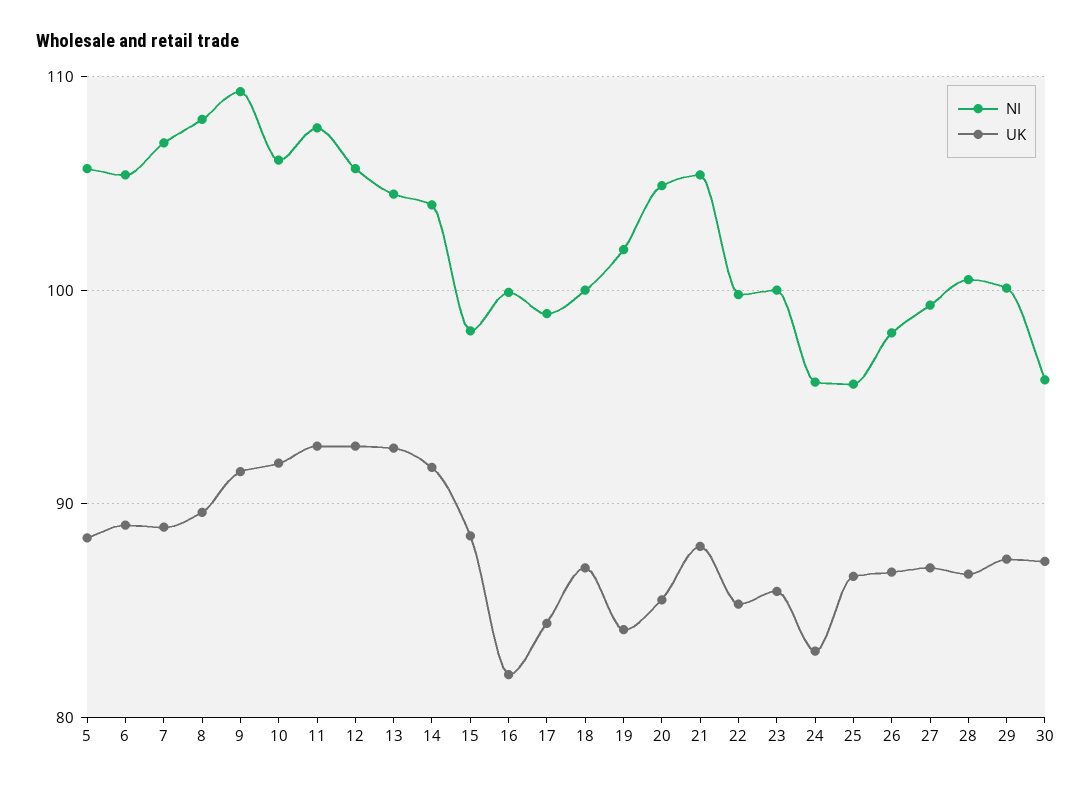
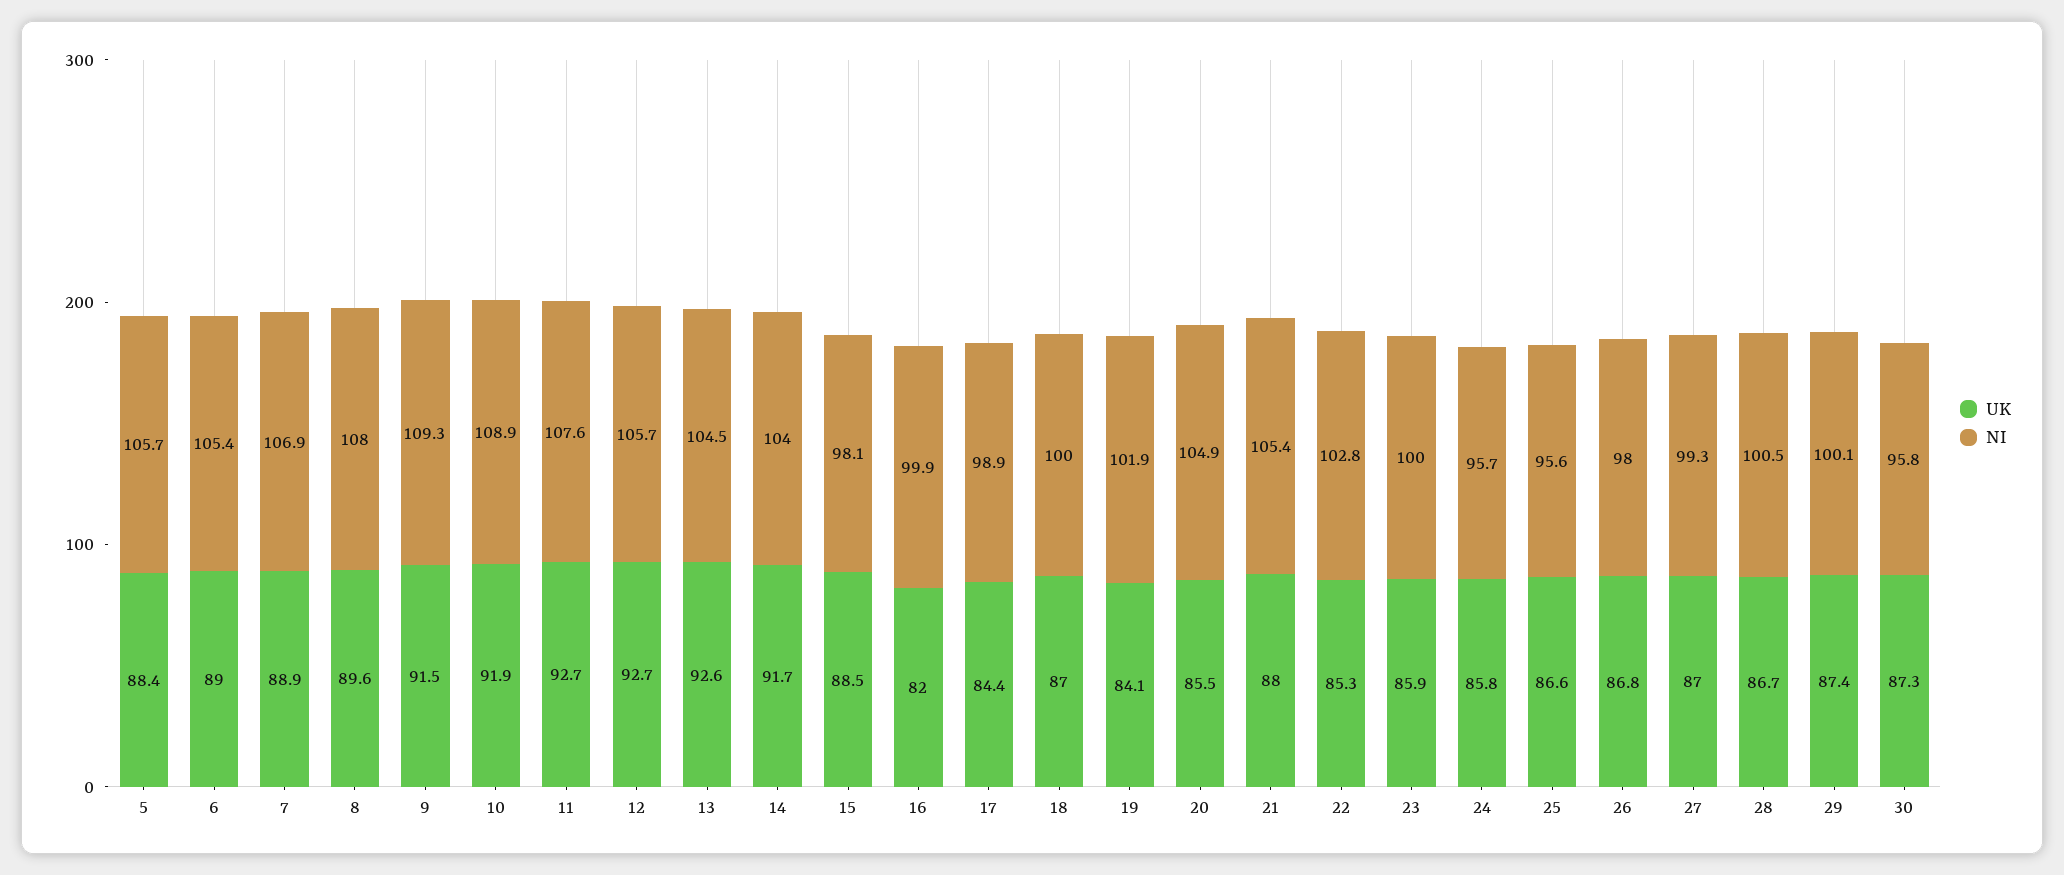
  {
    "NI": {
      "5": 105.7,
      "6": 105.4,
      "7": 106.9,
      "8": 108,
      "9": 109.3,
-     "10": 106,
+     "10": 108.9,
      "11": 107.6,
      "12": 105.7,
      "13": 104.5,
      "14": 104,
      "15": 98.1,
      "16": 99.9,
      "17": 98.9,
      "18": 100,
      "19": 101.9,
      "20": 104.9,
      "21": 105.4,
-     "22": 100,
+     "22": 102.8,
      "23": 100,
      "24": 95.7,
      "25": 95.6,
      "26": 98,
      "27": 99.3,
      "28": 100.5,
      "29": 100.1,
      "30": 95.8
    },
    "UK": {
      "5": 88.4,
      "6": 89,
      "7": 88.9,
      "8": 89.6,
      "9": 91.5,
      "10": 91.9,
      "11": 92.7,
      "12": 92.7,
      "13": 92.6,
      "14": 91.7,
      "15": 88.5,
      "16": 82,
      "17": 84.4,
      "18": 87,
      "19": 84.1,
      "20": 85.5,
      "21": 88,
      "22": 85.3,
      "23": 85.9,
-     "24": 83,
+     "24": 85.8,
      "25": 86.6,
      "26": 86.8,
      "27": 87,
      "28": 86.7,
      "29": 87.4,
      "30": 87.3
    }
  }

